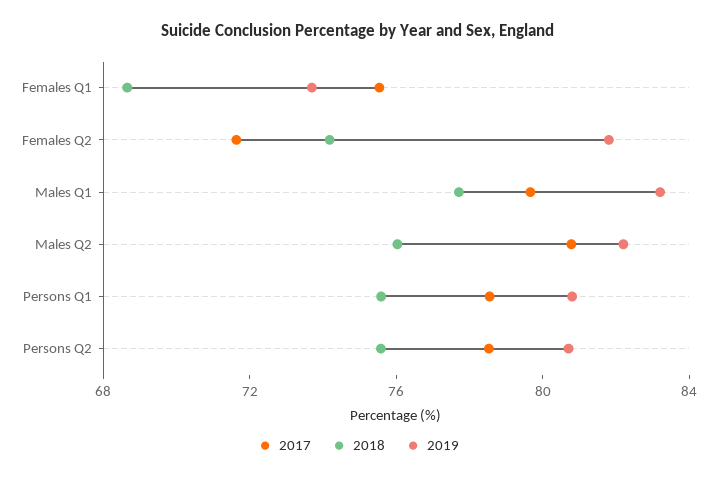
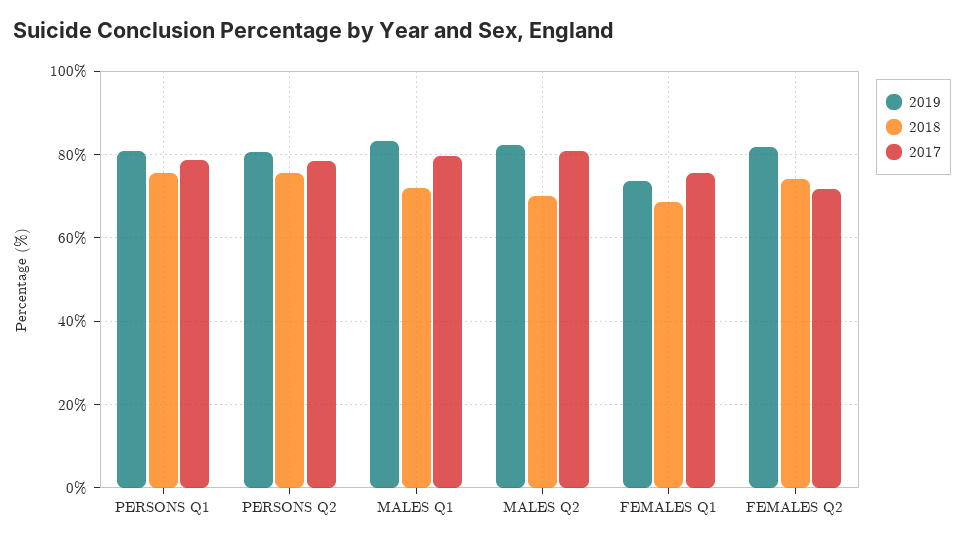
  {
    "2017": {
      "Females Q1": 76,
      "Females Q2": 72,
      "Males Q1": 80,
      "Males Q2": 81,
      "Persons Q1": 79,
      "Persons Q2": 79
    },
    "2018": {
      "Females Q1": 69,
      "Females Q2": 74,
-     "Males Q1": 78,
+     "Males Q1": 72,
-     "Males Q2": 76,
+     "Males Q2": 70,
      "Persons Q1": 76,
      "Persons Q2": 76
    },
    "2019": {
      "Females Q1": 74,
      "Females Q2": 82,
      "Males Q1": 83,
      "Males Q2": 82,
      "Persons Q1": 81,
      "Persons Q2": 81
    }
  }

